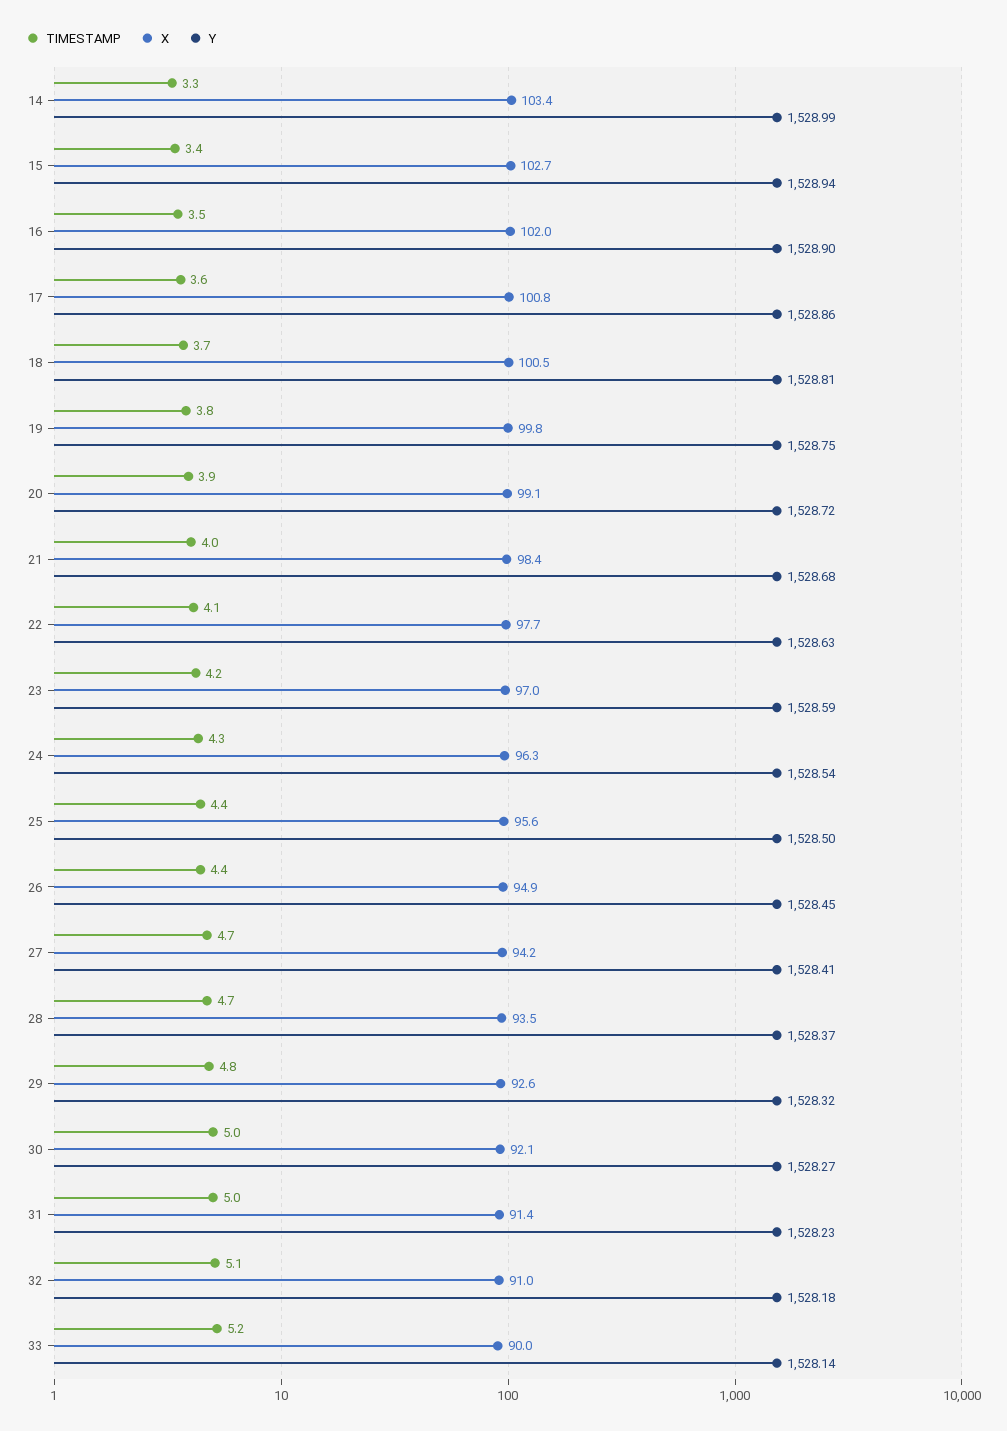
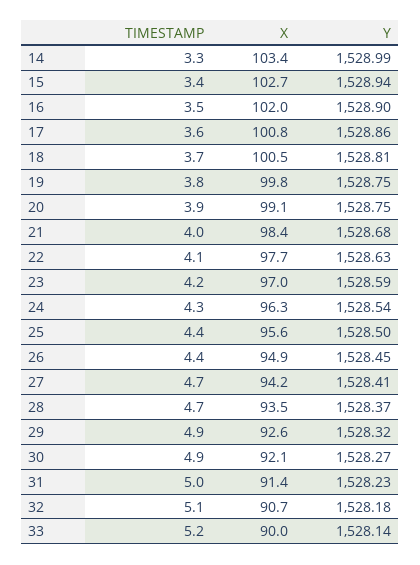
  {
    "TIMESTAMP": {
      "14": 3.3,
      "15": 3.4,
      "16": 3.5,
      "17": 3.6,
      "18": 3.7,
      "19": 3.8,
      "20": 3.9,
      "21": 4,
      "22": 4.1,
      "23": 4.2,
      "24": 4.3,
      "25": 4.4,
      "26": 4.4,
      "27": 4.7,
      "28": 4.7,
-     "29": 4.8,
+     "29": 4.9,
-     "30": 5,
+     "30": 4.9,
      "31": 5,
      "32": 5.1,
      "33": 5.2
    },
    "X": {
      "14": 103.4,
      "15": 102.7,
      "16": 102,
      "17": 100.8,
      "18": 100.5,
      "19": 99.8,
      "20": 99.1,
      "21": 98.4,
      "22": 97.7,
      "23": 97,
      "24": 96.3,
      "25": 95.6,
      "26": 94.9,
      "27": 94.2,
      "28": 93.5,
      "29": 92.6,
      "30": 92.1,
      "31": 91.4,
-     "32": 91,
+     "32": 90.7,
      "33": 90
    },
    "Y": {
      "14": 1528.99,
      "15": 1528.94,
      "16": 1528.9,
      "17": 1528.86,
      "18": 1528.81,
      "19": 1528.75,
-     "20": 1528.72,
+     "20": 1528.75,
      "21": 1528.68,
      "22": 1528.63,
      "23": 1528.59,
      "24": 1528.54,
      "25": 1528.5,
      "26": 1528.45,
      "27": 1528.41,
      "28": 1528.37,
      "29": 1528.32,
      "30": 1528.27,
      "31": 1528.23,
      "32": 1528.18,
      "33": 1528.14
    }
  }

